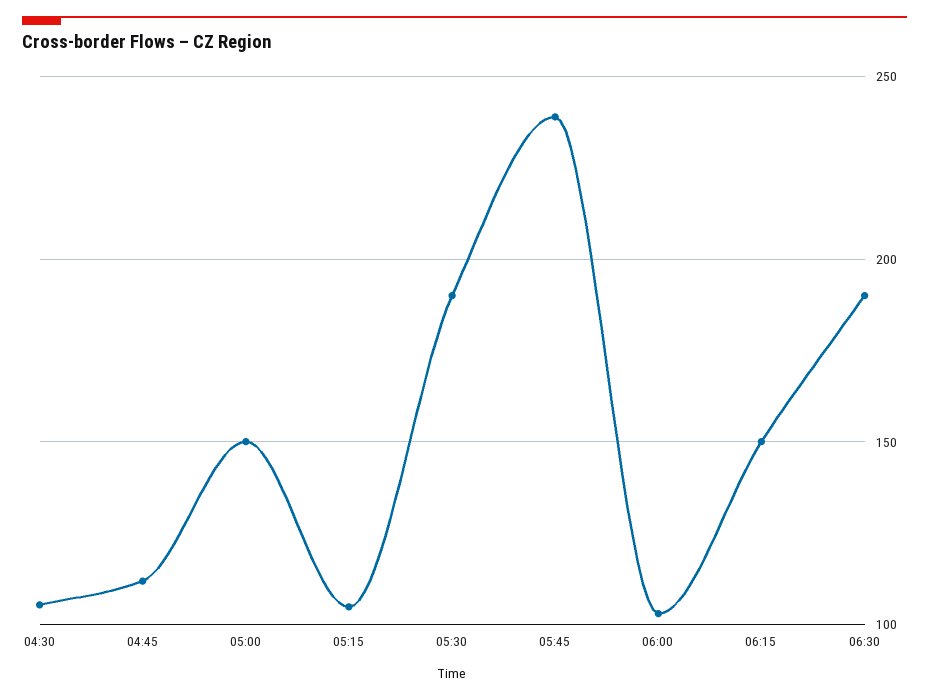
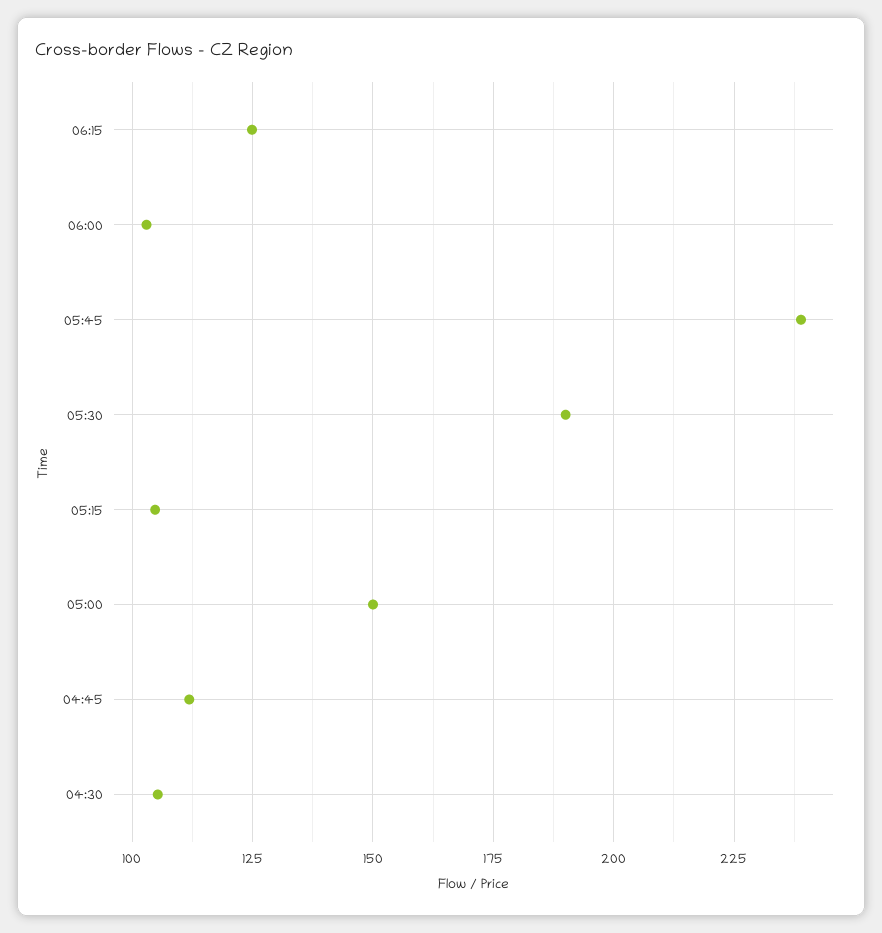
  {
    "04:30": 105,
    "04:45": 112.5,
    "05:00": 150,
    "05:15": 105,
    "05:30": 190,
    "05:45": 240,
    "06:00": 102.5,
-   "06:15": 150,
+   "06:15": 125
-   "06:30": 190
  }

